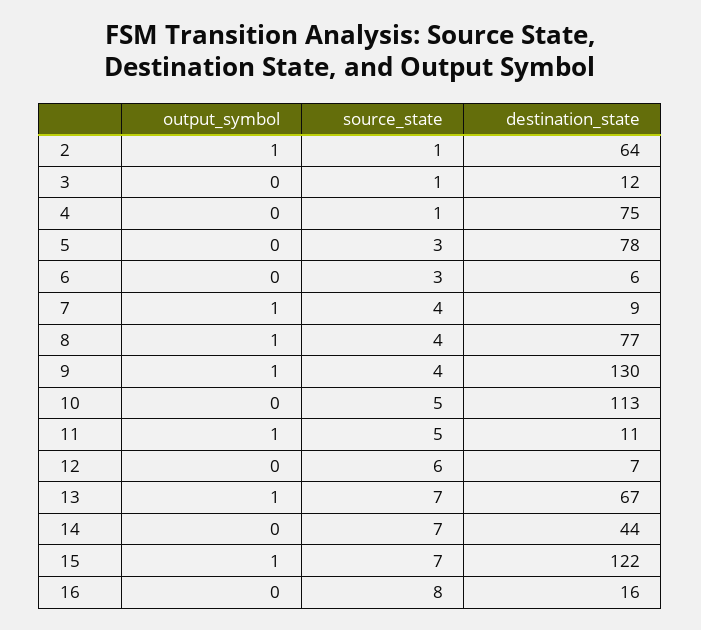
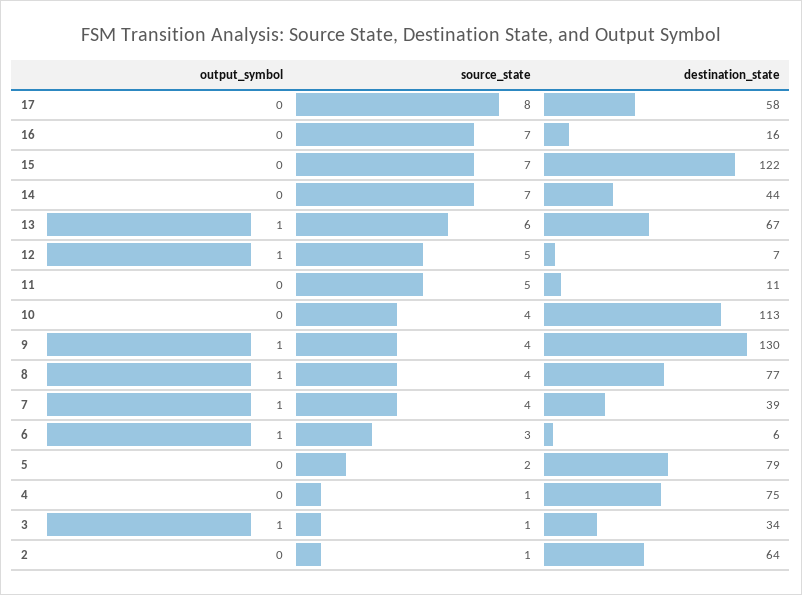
  {
    "output_symbol": {
-     "2": 1,
+     "2": 0,
-     "3": 0,
+     "3": 1,
      "4": 0,
      "5": 0,
-     "6": 0,
+     "6": 1,
      "7": 1,
      "8": 1,
      "9": 1,
      "10": 0,
-     "11": 1,
+     "11": 0,
-     "12": 0,
+     "12": 1,
      "13": 1,
      "14": 0,
-     "15": 1,
+     "15": 0,
-     "16": 0
+     "16": 0,
+     "17": 0
    },
    "source_state": {
      "2": 1,
      "3": 1,
      "4": 1,
-     "5": 3,
+     "5": 2,
      "6": 3,
      "7": 4,
      "8": 4,
      "9": 4,
-     "10": 5,
+     "10": 4,
      "11": 5,
-     "12": 6,
+     "12": 5,
-     "13": 7,
+     "13": 6,
      "14": 7,
      "15": 7,
-     "16": 8
+     "16": 7,
+     "17": 8
    },
    "destination_state": {
      "2": 64,
-     "3": 12,
+     "3": 34,
      "4": 75,
-     "5": 78,
+     "5": 79,
      "6": 6,
-     "7": 9,
+     "7": 39,
      "8": 77,
      "9": 130,
      "10": 113,
      "11": 11,
      "12": 7,
      "13": 67,
      "14": 44,
      "15": 122,
-     "16": 16
+     "16": 16,
+     "17": 58
    }
  }

